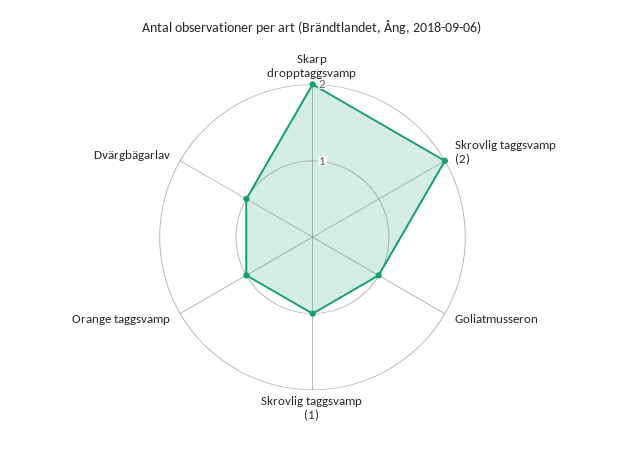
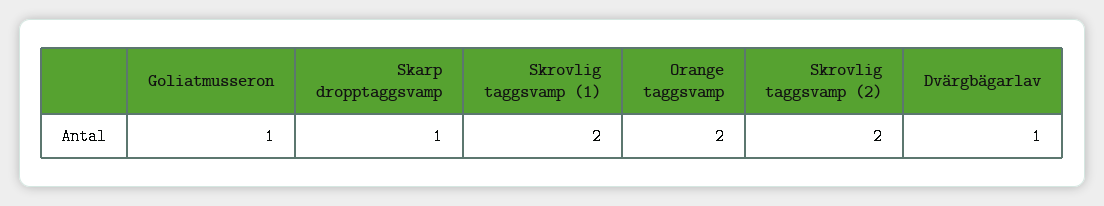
  {
-   "Skarp dropptaggsvamp": 2,
+   "Skarp dropptaggsvamp": 1,
    "Skrovlig taggsvamp (2)": 2,
    "Goliatmusseron": 1,
-   "Skrovlig taggsvamp (1)": 1,
+   "Skrovlig taggsvamp (1)": 2,
-   "Orange taggsvamp": 1,
+   "Orange taggsvamp": 2,
    "Dvärgbägarlav": 1
  }

